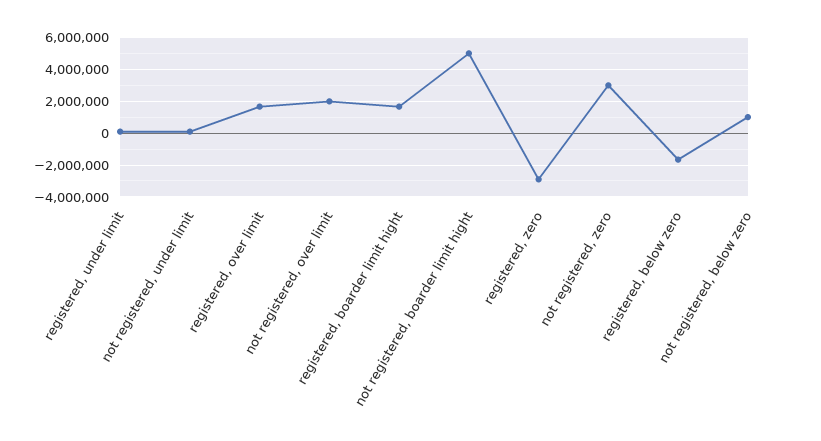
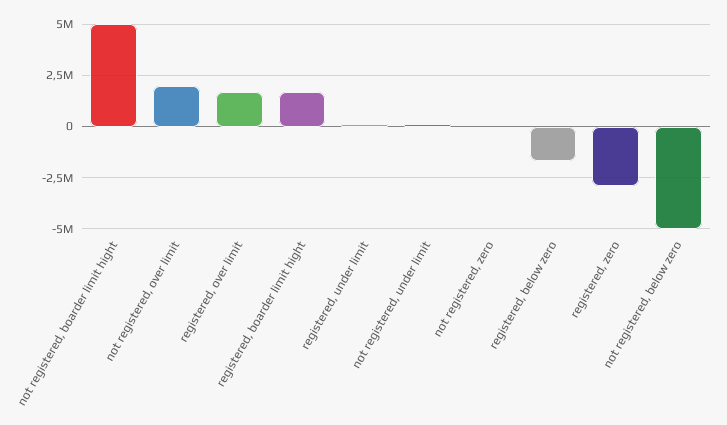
  {
    "registered, under limit": 0,
    "not registered, under limit": 0,
    "registered, over limit": 1500000,
    "not registered, over limit": 2000000,
    "registered, boarder limit hight": 1500000,
    "not registered, boarder limit hight": 5000000,
    "registered, zero": -3000000,
-   "not registered, zero": 3000000,
+   "not registered, zero": 0,
    "registered, below zero": -1500000,
-   "not registered, below zero": 1000000
+   "not registered, below zero": -5000000
  }

